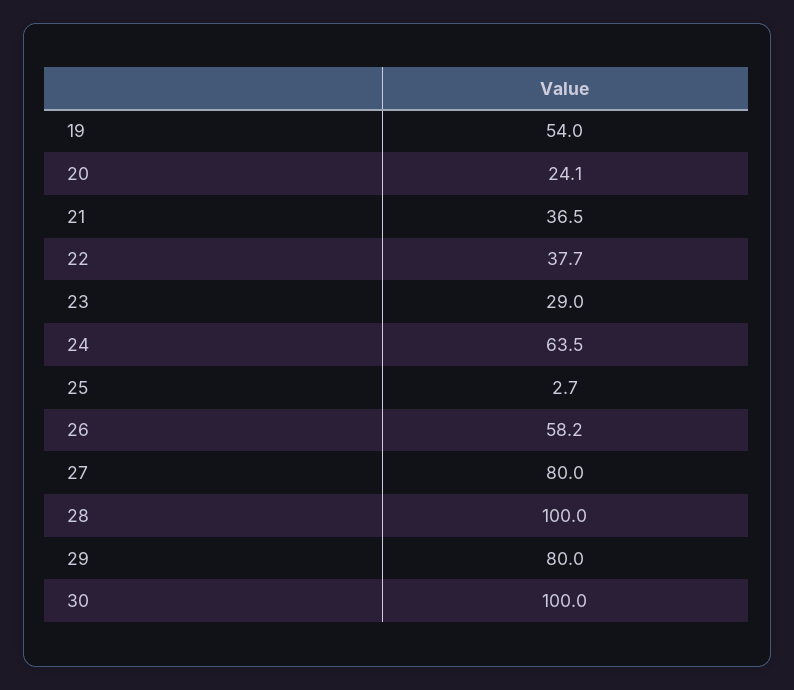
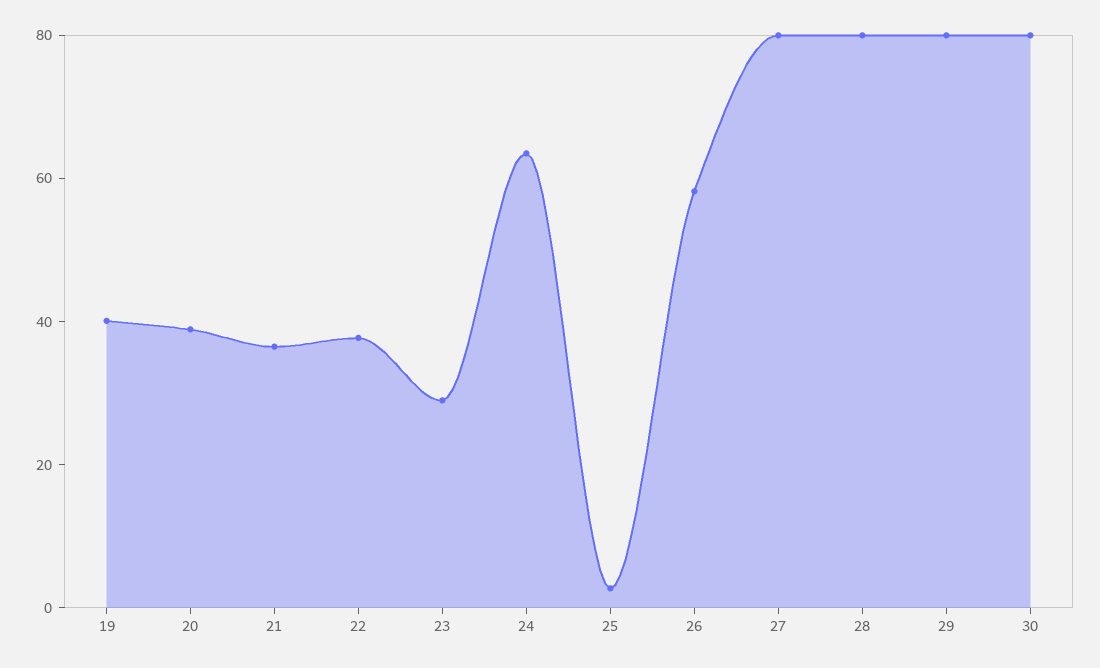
  {
-   "19": 54,
+   "19": 40,
-   "20": 24.1,
+   "20": 40,
    "21": 36.5,
    "22": 37.7,
    "23": 29,
    "24": 63.5,
    "25": 2.7,
    "26": 58.2,
    "27": 80,
-   "28": 100,
+   "28": 80,
    "29": 80,
-   "30": 100
+   "30": 80
  }

